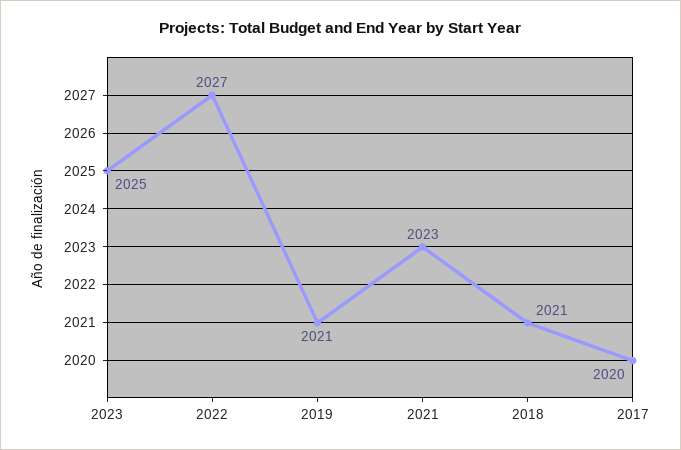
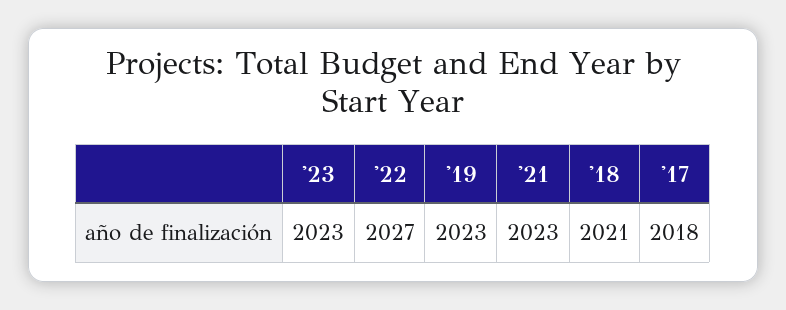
  {
-   "2023": 2025,
+   "2023": 2023,
    "2022": 2027,
-   "2019": 2021,
+   "2019": 2023,
    "2021": 2023,
    "2018": 2021,
-   "2017": 2020
+   "2017": 2018
  }

